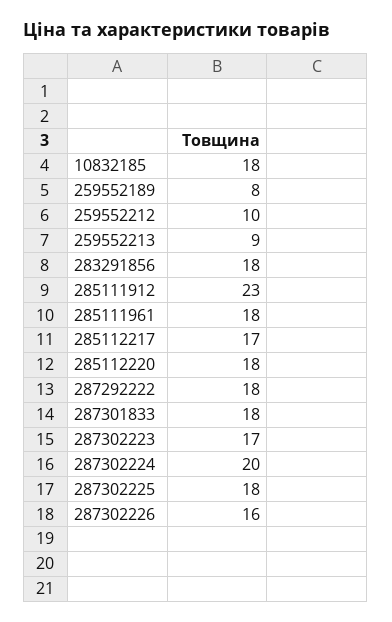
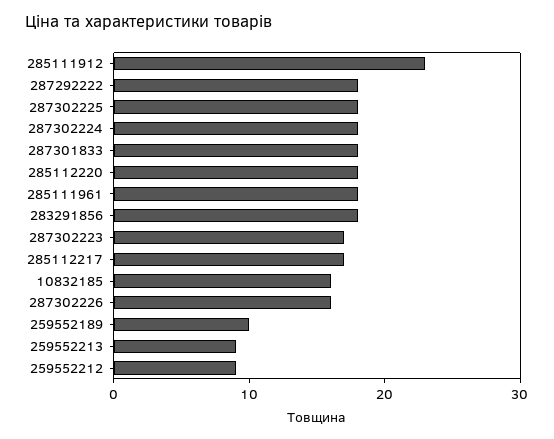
  {
-   "10832185": 18,
+   "10832185": 16,
-   "259552189": 8,
+   "259552189": 10,
-   "259552212": 10,
+   "259552212": 9,
    "259552213": 9,
    "283291856": 18,
    "285111912": 23,
    "285111961": 18,
    "285112217": 17,
    "285112220": 18,
    "287292222": 18,
    "287301833": 18,
    "287302223": 17,
-   "287302224": 20,
+   "287302224": 18,
    "287302225": 18,
    "287302226": 16
  }

